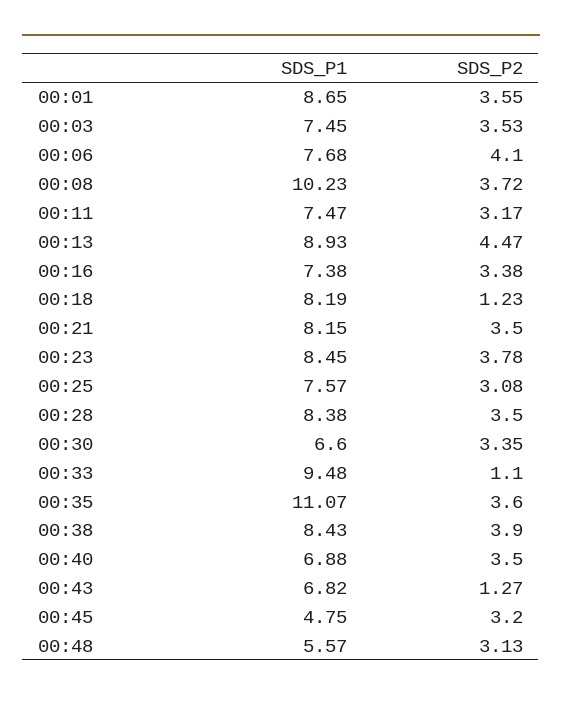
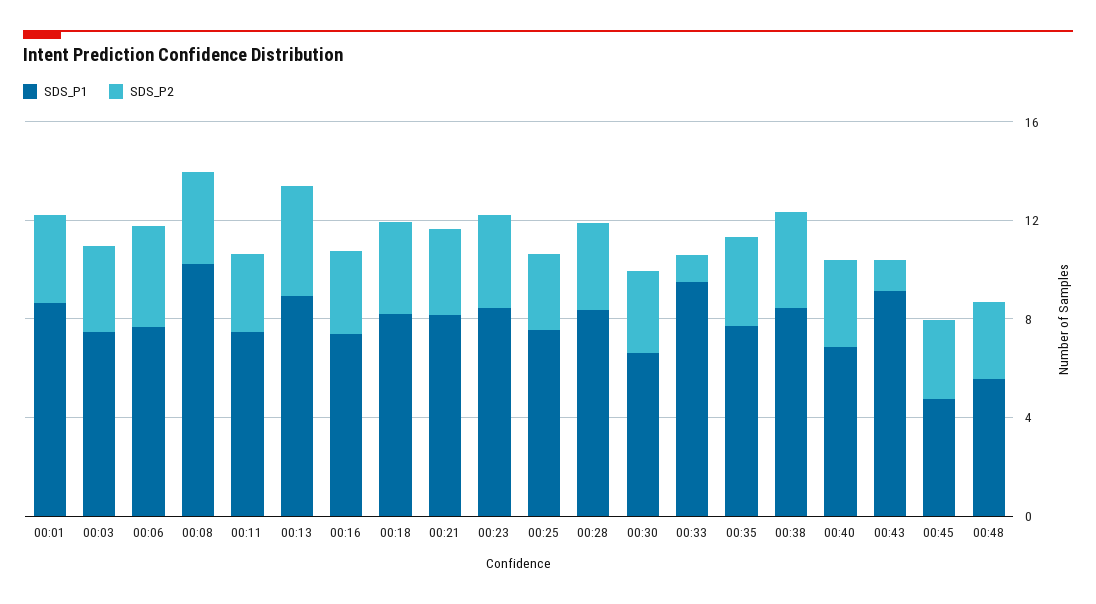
  {
    "SDS_P1": {
      "00:01": 8.65,
      "00:03": 7.45,
      "00:06": 7.68,
      "00:08": 10.23,
      "00:11": 7.47,
      "00:13": 8.93,
      "00:16": 7.38,
      "00:18": 8.19,
      "00:21": 8.15,
      "00:23": 8.45,
      "00:25": 7.57,
      "00:28": 8.38,
      "00:30": 6.6,
      "00:33": 9.48,
-     "00:35": 11.07,
+     "00:35": 8,
      "00:38": 8.43,
      "00:40": 6.88,
-     "00:43": 6.82,
+     "00:43": 9,
      "00:45": 4.75,
      "00:48": 5.57
    },
    "SDS_P2": {
      "00:01": 3.55,
      "00:03": 3.53,
      "00:06": 4.1,
      "00:08": 3.72,
      "00:11": 3.17,
      "00:13": 4.47,
      "00:16": 3.38,
-     "00:18": 1.23,
+     "00:18": 4,
      "00:21": 3.5,
      "00:23": 3.78,
      "00:25": 3.08,
      "00:28": 3.5,
      "00:30": 3.35,
      "00:33": 1.1,
      "00:35": 3.6,
      "00:38": 3.9,
      "00:40": 3.5,
      "00:43": 1.27,
      "00:45": 3.2,
      "00:48": 3.13
    }
  }

